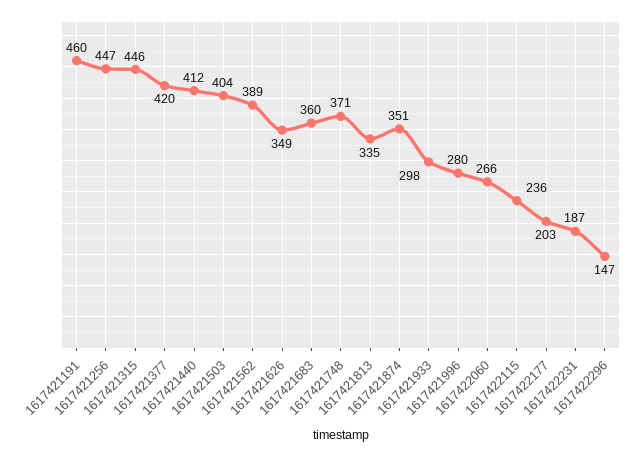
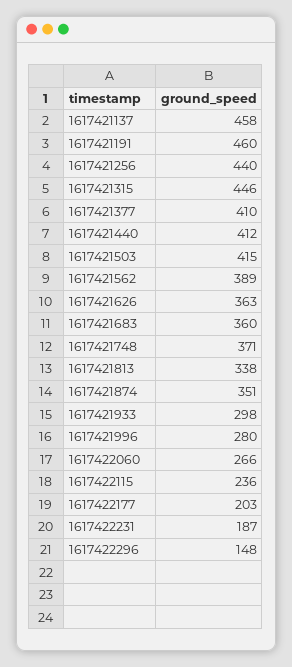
  {
    "1617421191": 460,
-   "1617421256": 447,
+   "1617421256": 440,
    "1617421315": 446,
-   "1617421377": 420,
+   "1617421377": 410,
    "1617421440": 412,
-   "1617421503": 404,
+   "1617421503": 415,
    "1617421562": 389,
-   "1617421626": 349,
+   "1617421626": 363,
    "1617421683": 360,
    "1617421748": 371,
-   "1617421813": 335,
+   "1617421813": 338,
    "1617421874": 351,
    "1617421933": 298,
    "1617421996": 280,
    "1617422060": 266,
    "1617422115": 236,
    "1617422177": 203,
    "1617422231": 187,
-   "1617422296": 147
+   "1617422296": 148,
+   "1617421137": 458
  }

